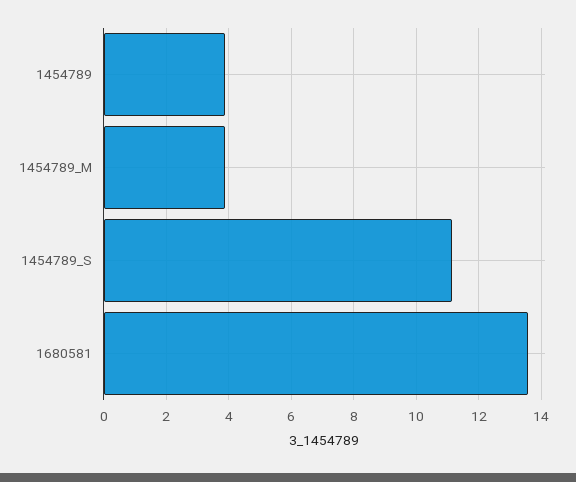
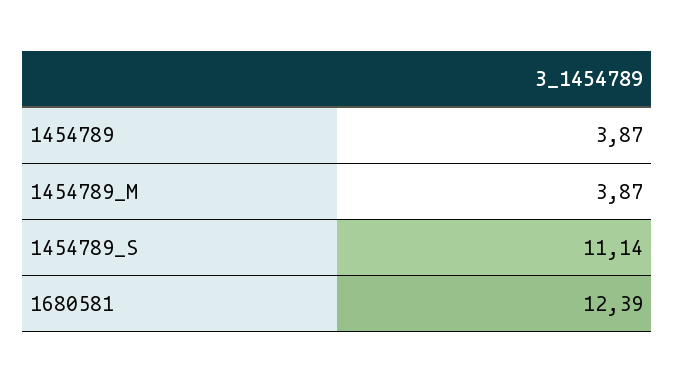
  {
    "1454789": 3.87,
    "1454789_M": 3.87,
    "1454789_S": 11.14,
-   "1680581": 13.6
+   "1680581": 12.39
  }

